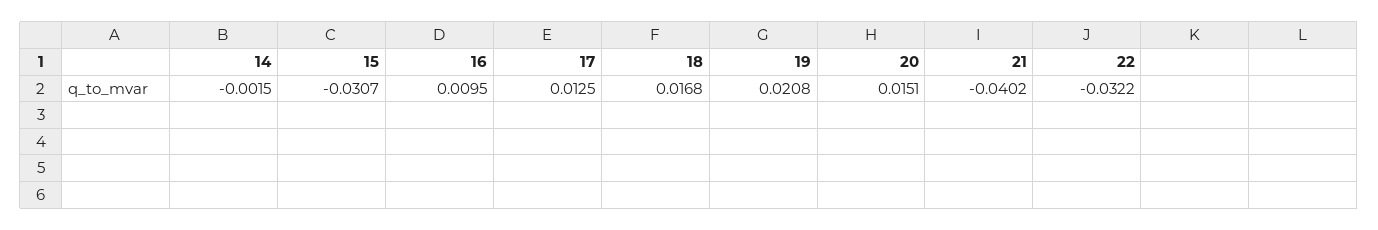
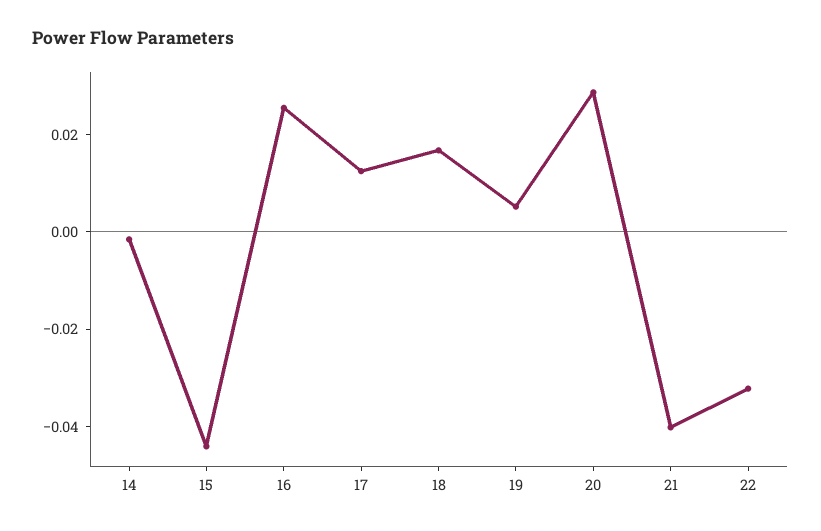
  {
    "14": -0.0015,
-   "15": -0.0307,
+   "15": -0.045,
-   "16": 0.0095,
+   "16": 0.025,
    "17": 0.0125,
    "18": 0.0168,
-   "19": 0.0208,
+   "19": 0.005,
-   "20": 0.0151,
+   "20": 0.03,
    "21": -0.0402,
    "22": -0.0322
  }

